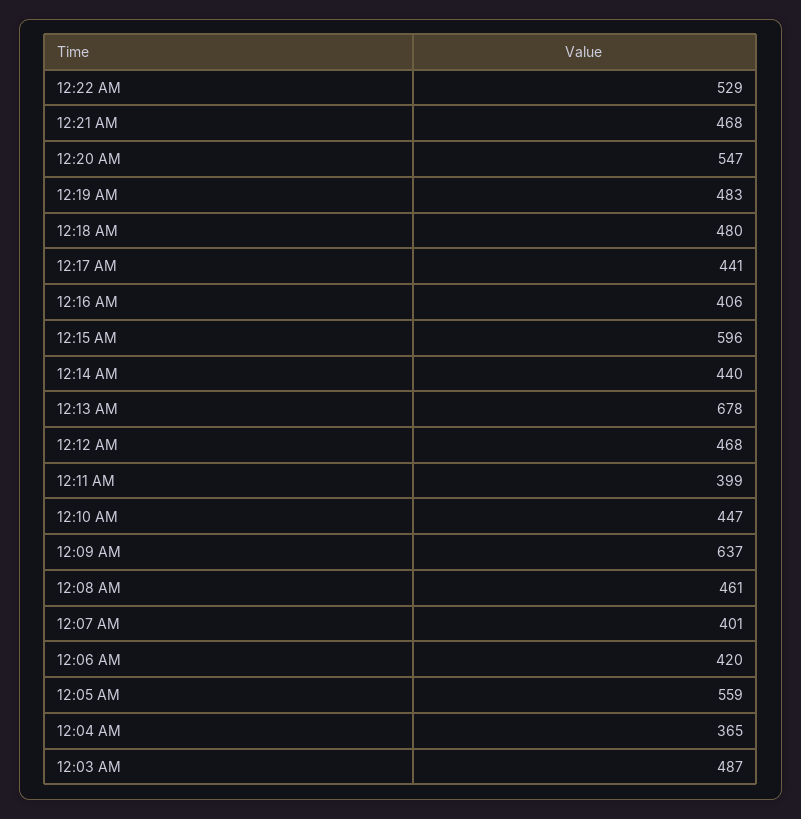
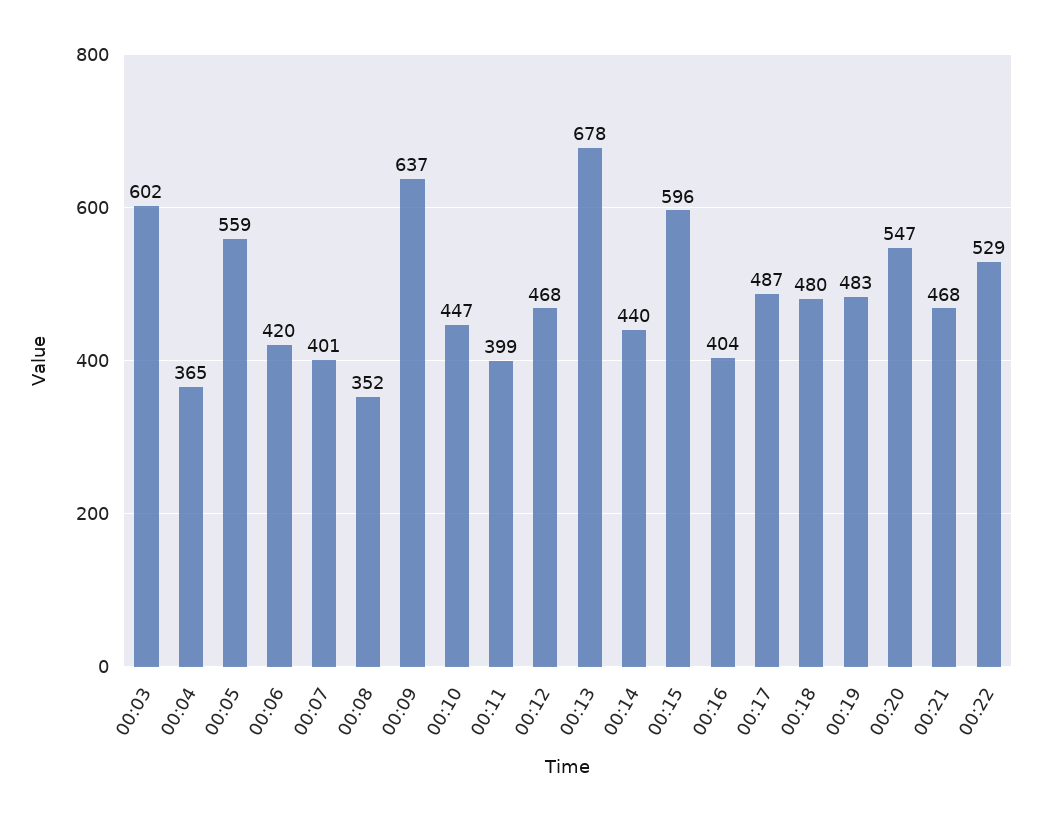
  {
    "12:22 AM": 529,
    "12:21 AM": 468,
    "12:20 AM": 547,
    "12:19 AM": 483,
    "12:18 AM": 480,
-   "12:17 AM": 441,
+   "12:17 AM": 487,
-   "12:16 AM": 406,
+   "12:16 AM": 404,
    "12:15 AM": 596,
    "12:14 AM": 440,
    "12:13 AM": 678,
    "12:12 AM": 468,
    "12:11 AM": 399,
    "12:10 AM": 447,
    "12:09 AM": 637,
-   "12:08 AM": 461,
+   "12:08 AM": 352,
    "12:07 AM": 401,
    "12:06 AM": 420,
    "12:05 AM": 559,
    "12:04 AM": 365,
-   "12:03 AM": 487
+   "12:03 AM": 602
  }

